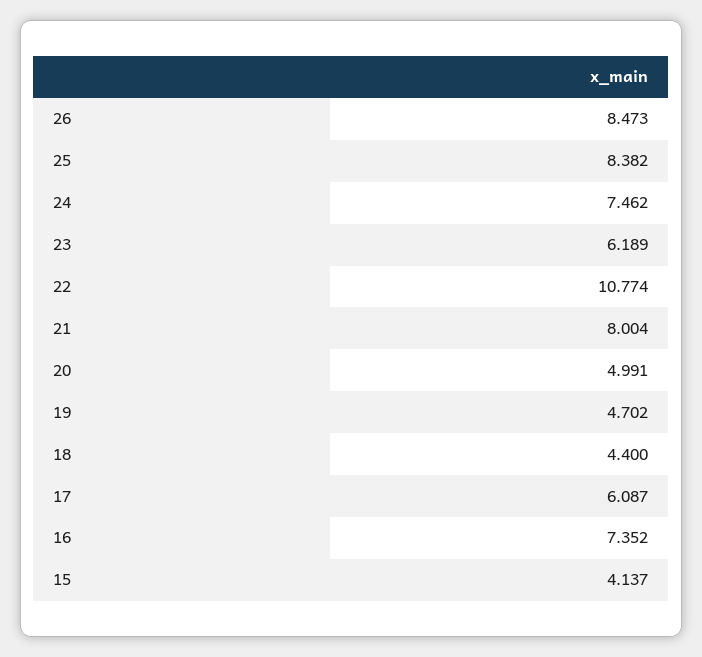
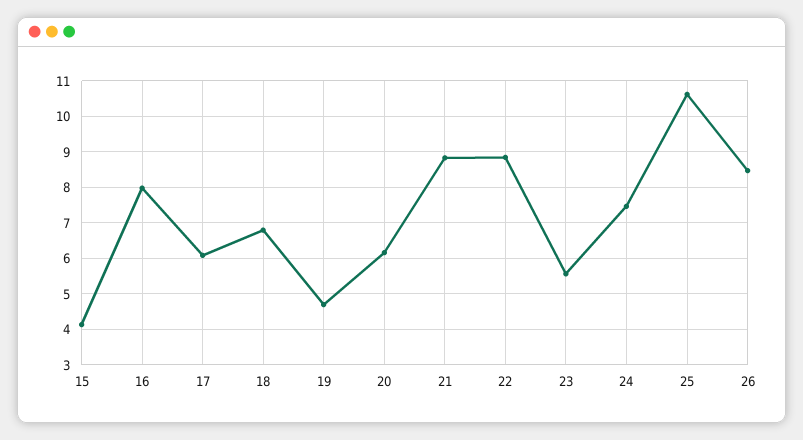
  {
    "26": 8.473,
-   "25": 8.382,
+   "25": 10.6,
    "24": 7.462,
-   "23": 6.189,
+   "23": 5.6,
-   "22": 10.774,
+   "22": 8.8,
-   "21": 8.004,
+   "21": 8.8,
-   "20": 4.991,
+   "20": 6.2,
    "19": 4.702,
-   "18": 4.4,
+   "18": 6.8,
    "17": 6.087,
-   "16": 7.352,
+   "16": 8,
    "15": 4.137
  }

